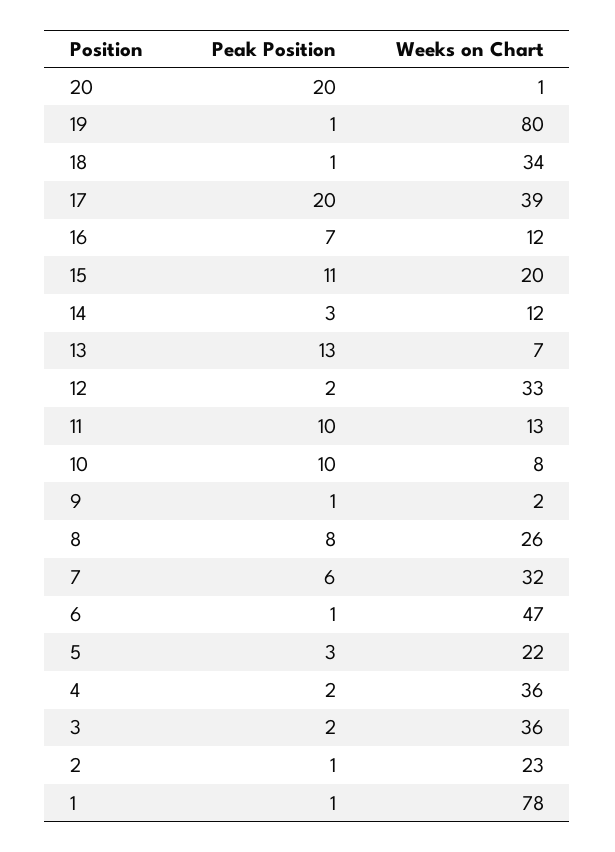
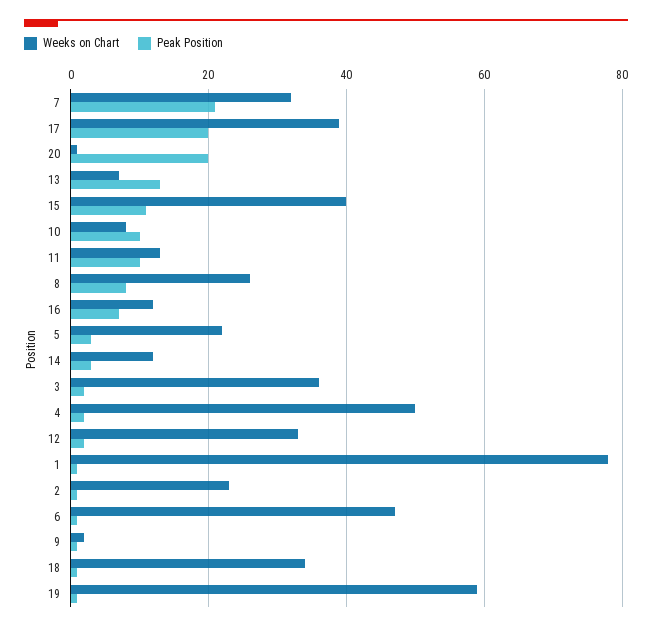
  {
    "Peak Position": {
      "20": 20,
      "19": 1,
      "18": 1,
      "17": 20,
      "16": 7,
      "15": 11,
      "14": 3,
      "13": 13,
      "12": 2,
      "11": 10,
      "10": 10,
      "9": 1,
      "8": 8,
-     "7": 6,
+     "7": 20,
      "6": 1,
      "5": 3,
      "4": 2,
      "3": 2,
      "2": 1,
      "1": 1
    },
    "Weeks on Chart": {
      "20": 1,
-     "19": 80,
+     "19": 60,
      "18": 34,
      "17": 39,
      "16": 12,
-     "15": 20,
+     "15": 40,
      "14": 12,
      "13": 7,
      "12": 33,
      "11": 13,
      "10": 8,
      "9": 2,
      "8": 26,
      "7": 32,
      "6": 47,
      "5": 22,
-     "4": 36,
+     "4": 50,
      "3": 36,
      "2": 23,
      "1": 78
    }
  }

